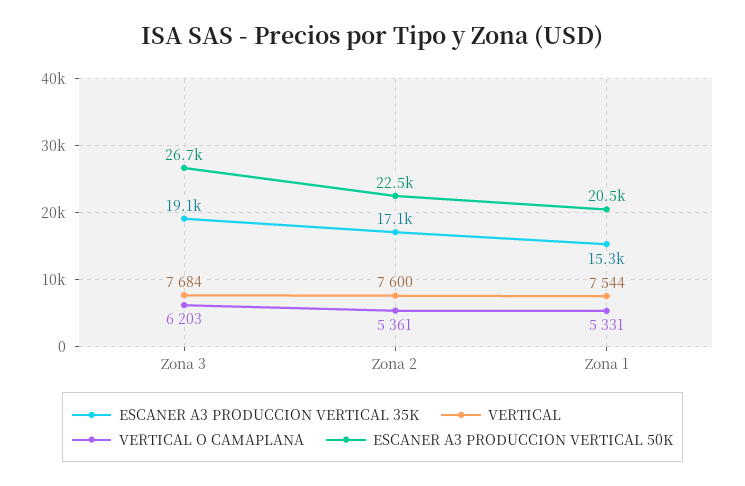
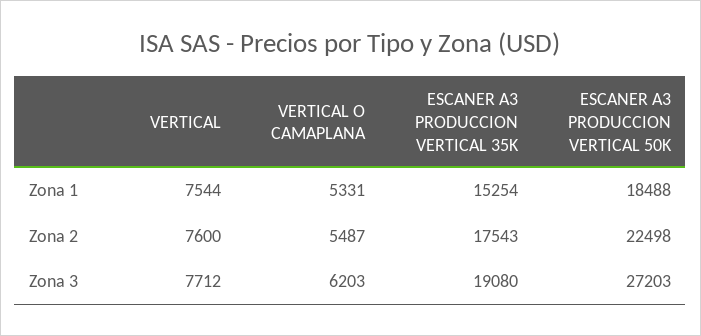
  {
    "ESCANER A3 PRODUCCION VERTICAL 35K": {
      "Zona 3": 19080,
-     "Zona 2": 17100,
+     "Zona 2": 17543,
      "Zona 1": 15254
    },
    "VERTICAL": {
-     "Zona 3": 7684,
+     "Zona 3": 7712,
      "Zona 2": 7600,
      "Zona 1": 7544
    },
    "VERTICAL O CAMAPLANA": {
      "Zona 3": 6203,
-     "Zona 2": 5361,
+     "Zona 2": 5487,
      "Zona 1": 5331
    },
    "ESCANER A3 PRODUCCION VERTICAL 50K": {
-     "Zona 3": 26700,
+     "Zona 3": 27203,
      "Zona 2": 22498,
-     "Zona 1": 20500
+     "Zona 1": 18488
    }
  }

